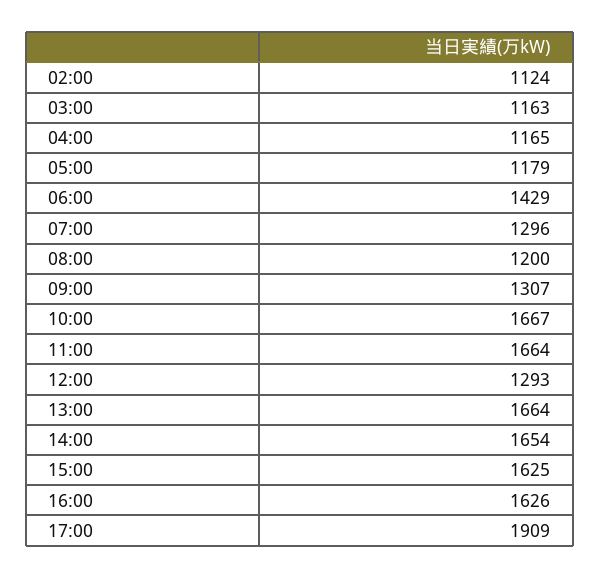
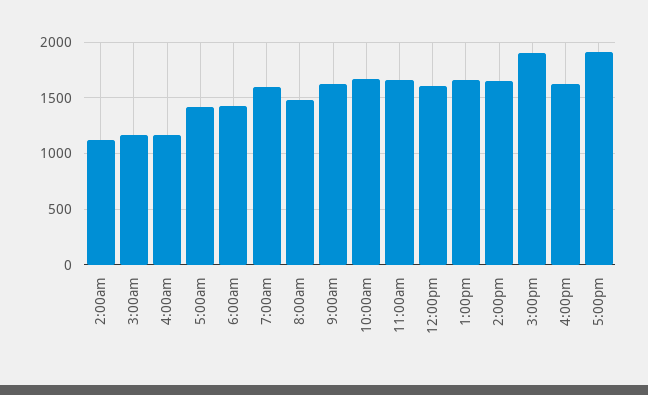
  {
    "02:00": 1124,
    "03:00": 1163,
    "04:00": 1165,
-   "05:00": 1179,
+   "05:00": 1400,
    "06:00": 1429,
-   "07:00": 1296,
+   "07:00": 1600,
-   "08:00": 1200,
+   "08:00": 1500,
-   "09:00": 1307,
+   "09:00": 1600,
    "10:00": 1667,
    "11:00": 1664,
-   "12:00": 1293,
+   "12:00": 1600,
    "13:00": 1664,
    "14:00": 1654,
-   "15:00": 1625,
+   "15:00": 1900,
    "16:00": 1626,
    "17:00": 1909
  }

